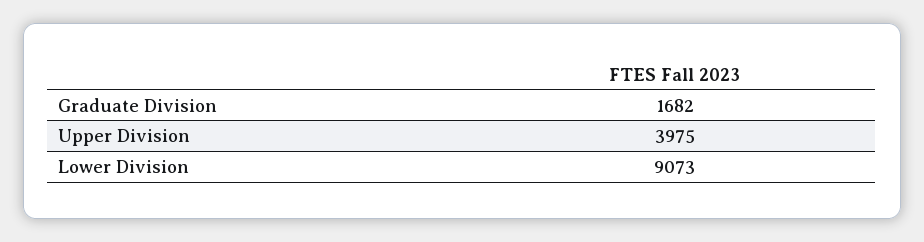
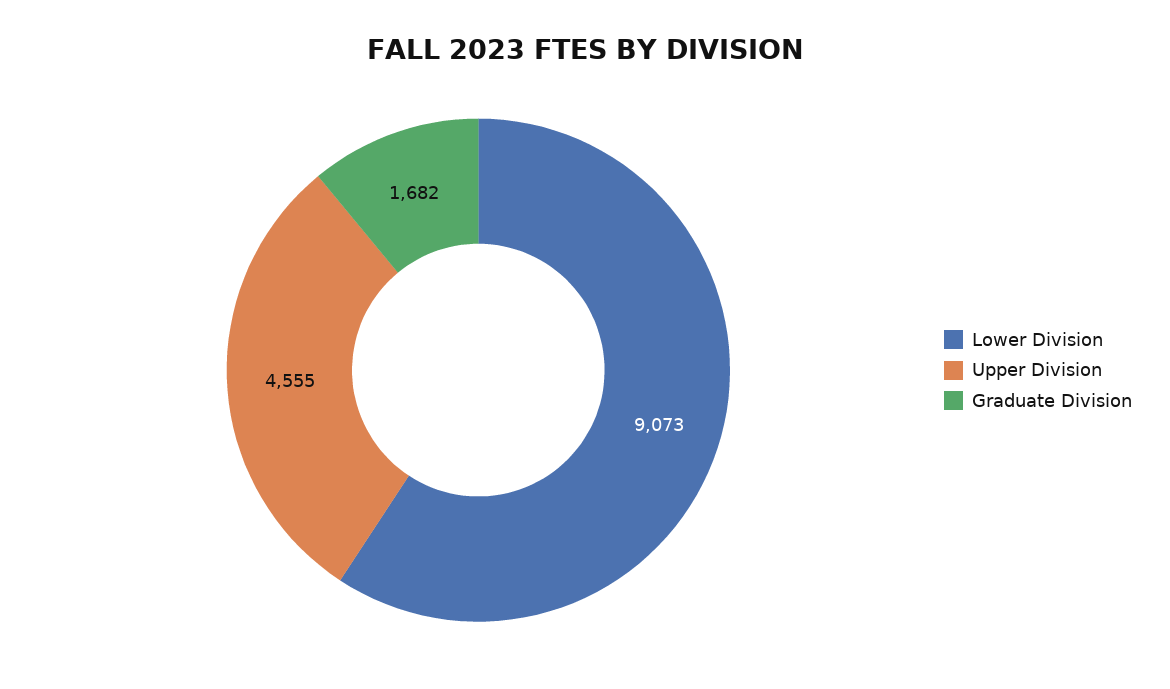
  {
    "Graduate Division": 1682,
-   "Upper Division": 3975,
+   "Upper Division": 4555,
    "Lower Division": 9073
  }

